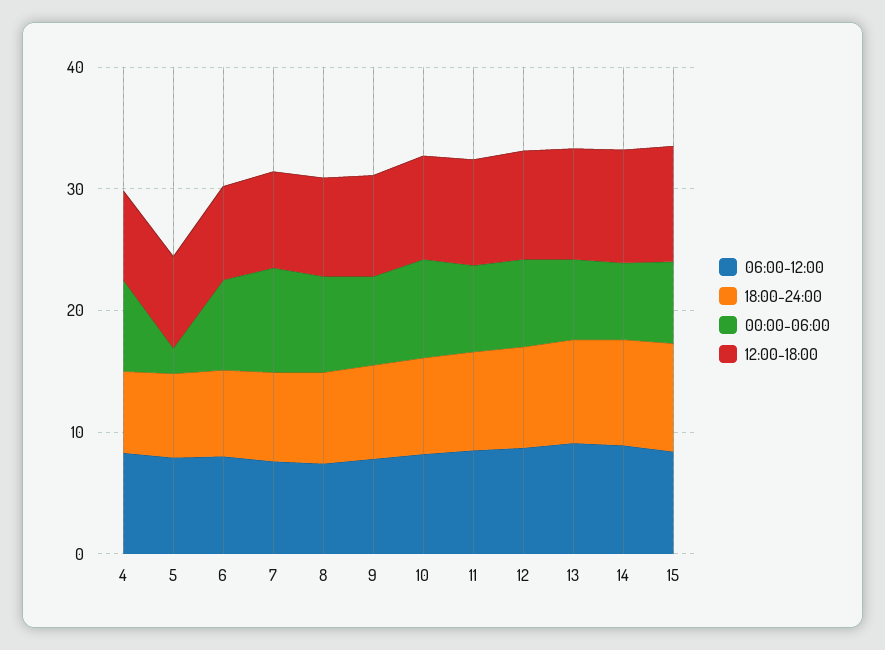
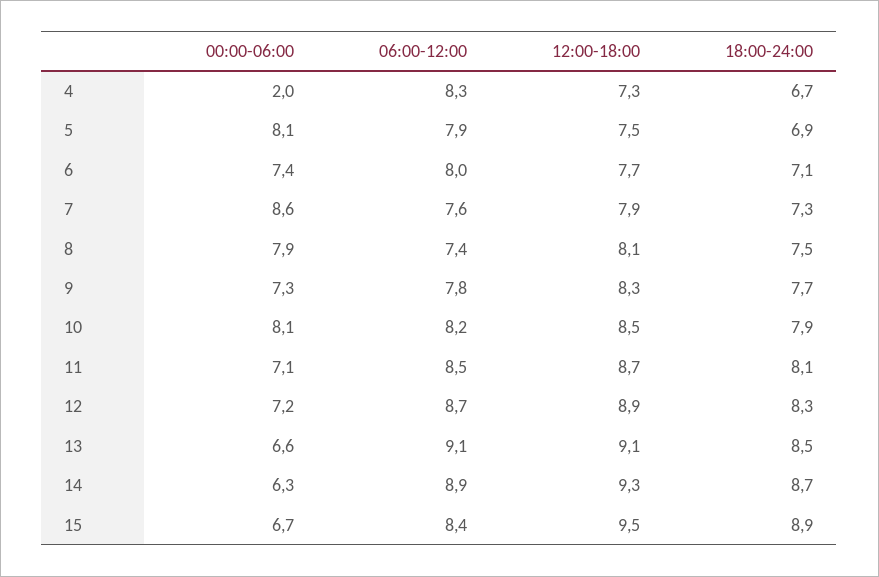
  {
    "06:00-12:00": {
      "4": 8.3,
      "5": 7.9,
      "6": 8,
      "7": 7.6,
      "8": 7.4,
      "9": 7.8,
      "10": 8.2,
      "11": 8.5,
      "12": 8.7,
      "13": 9.1,
      "14": 8.9,
      "15": 8.4
    },
    "18:00-24:00": {
      "4": 6.7,
      "5": 6.9,
      "6": 7.1,
      "7": 7.3,
      "8": 7.5,
      "9": 7.7,
      "10": 7.9,
      "11": 8.1,
      "12": 8.3,
      "13": 8.5,
      "14": 8.7,
      "15": 8.9
    },
    "00:00-06:00": {
-     "4": 8,
+     "4": 2,
-     "5": 2,
+     "5": 8.1,
      "6": 7.4,
      "7": 8.6,
      "8": 7.9,
      "9": 7.3,
      "10": 8.1,
      "11": 7.1,
      "12": 7.2,
      "13": 6.6,
      "14": 6.3,
      "15": 6.7
    },
    "12:00-18:00": {
      "4": 7.3,
      "5": 7.5,
      "6": 7.7,
      "7": 7.9,
      "8": 8.1,
      "9": 8.3,
      "10": 8.5,
      "11": 8.7,
      "12": 8.9,
      "13": 9.1,
      "14": 9.3,
      "15": 9.5
    }
  }

